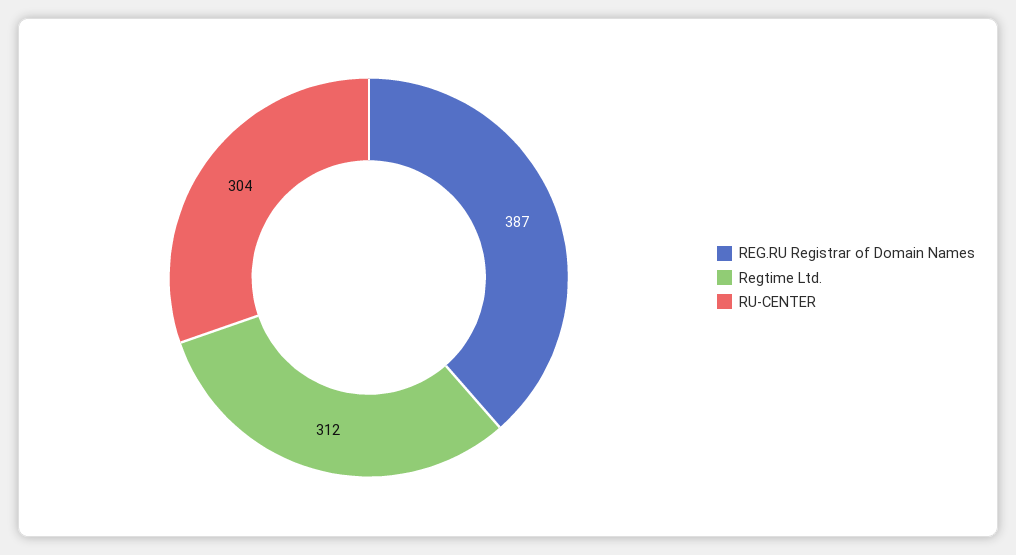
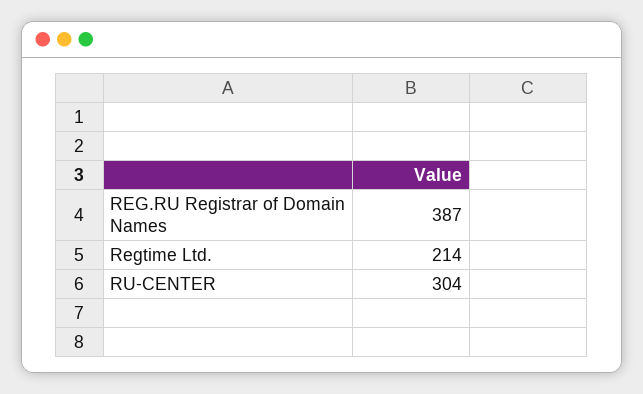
  {
    "REG.RU Registrar of Domain Names": 387,
-   "Regtime Ltd.": 312,
+   "Regtime Ltd.": 214,
    "RU-CENTER": 304
  }

